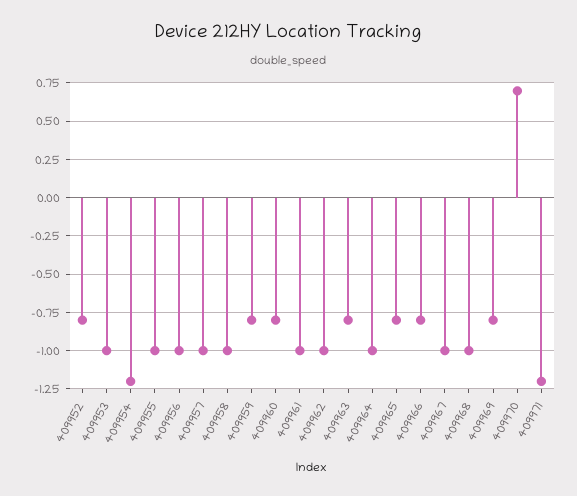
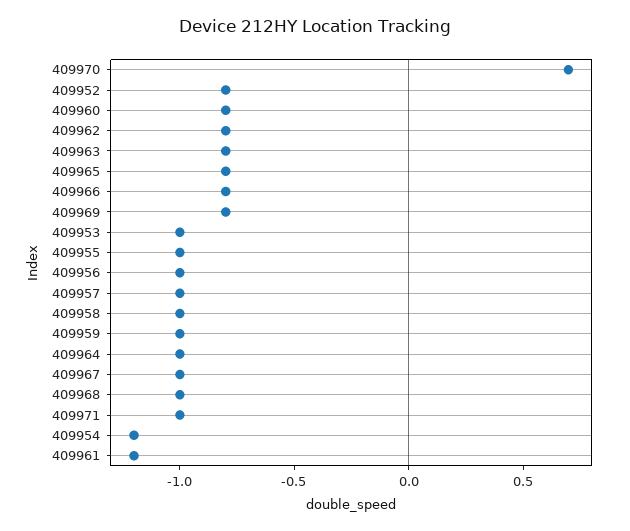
  {
    "409952": -0.8,
    "409953": -1,
    "409954": -1.2,
    "409955": -1,
    "409956": -1,
    "409957": -1,
    "409958": -1,
-   "409959": -0.8,
+   "409959": -1,
    "409960": -0.8,
-   "409961": -1,
+   "409961": -1.2,
-   "409962": -1,
+   "409962": -0.8,
    "409963": -0.8,
    "409964": -1,
    "409965": -0.8,
    "409966": -0.8,
    "409967": -1,
    "409968": -1,
    "409969": -0.8,
    "409970": 0.7,
-   "409971": -1.2
+   "409971": -1
  }

